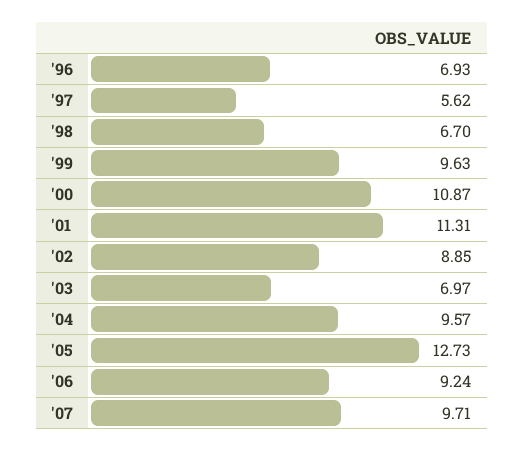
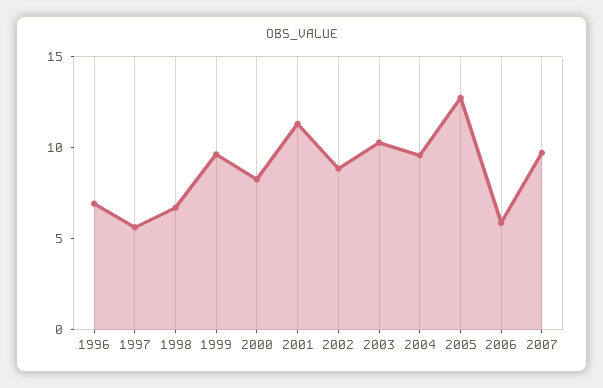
  {
    "'96": 6.93,
    "'97": 5.62,
    "'98": 6.7,
    "'99": 9.63,
-   "'00": 10.87,
+   "'00": 8,
    "'01": 11.31,
    "'02": 8.85,
-   "'03": 6.97,
+   "'03": 10,
    "'04": 9.57,
    "'05": 12.73,
-   "'06": 9.24,
+   "'06": 6,
    "'07": 9.71
  }

